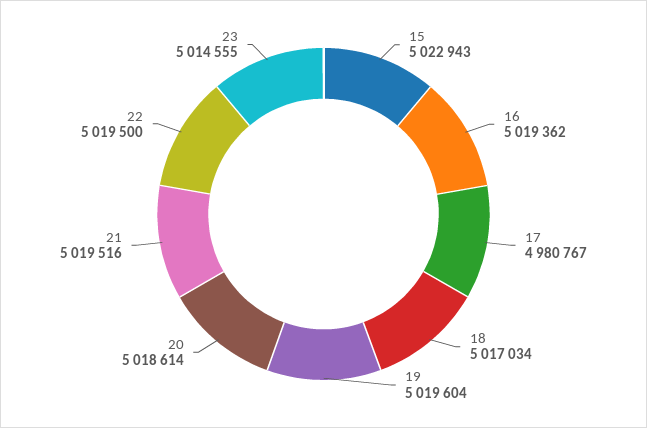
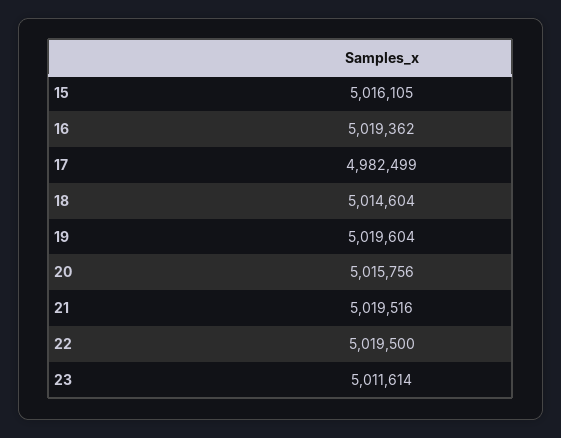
  {
-   "15": 5022943,
+   "15": 5016105,
    "16": 5019362,
-   "17": 4980767,
+   "17": 4982499,
-   "18": 5017034,
+   "18": 5014604,
    "19": 5019604,
-   "20": 5018614,
+   "20": 5015756,
    "21": 5019516,
    "22": 5019500,
-   "23": 5014555
+   "23": 5011614
  }

